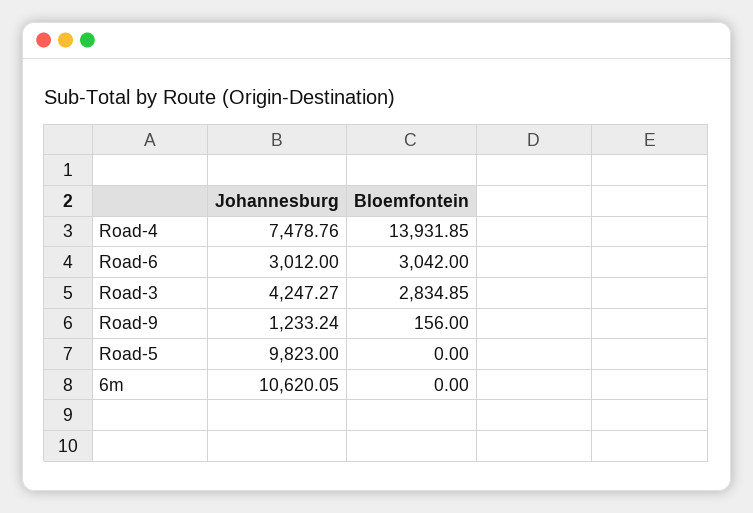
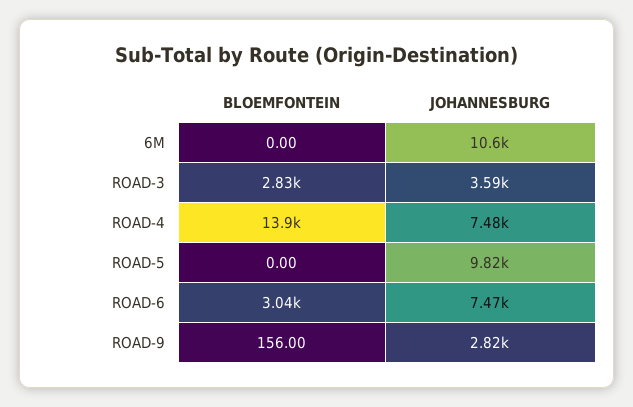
  {
    "Johannesburg": {
      "Road-4": 7478.76,
-     "Road-6": 3012,
+     "Road-6": 7470,
-     "Road-3": 4247.27,
+     "Road-3": 3590,
-     "Road-9": 1233.24,
+     "Road-9": 2820,
      "Road-5": 9823,
      "6m": 10620.05
    },
    "Bloemfontein": {
      "Road-4": 13931.85,
      "Road-6": 3042,
      "Road-3": 2834.85,
      "Road-9": 156,
      "Road-5": 0,
      "6m": 0
    }
  }

